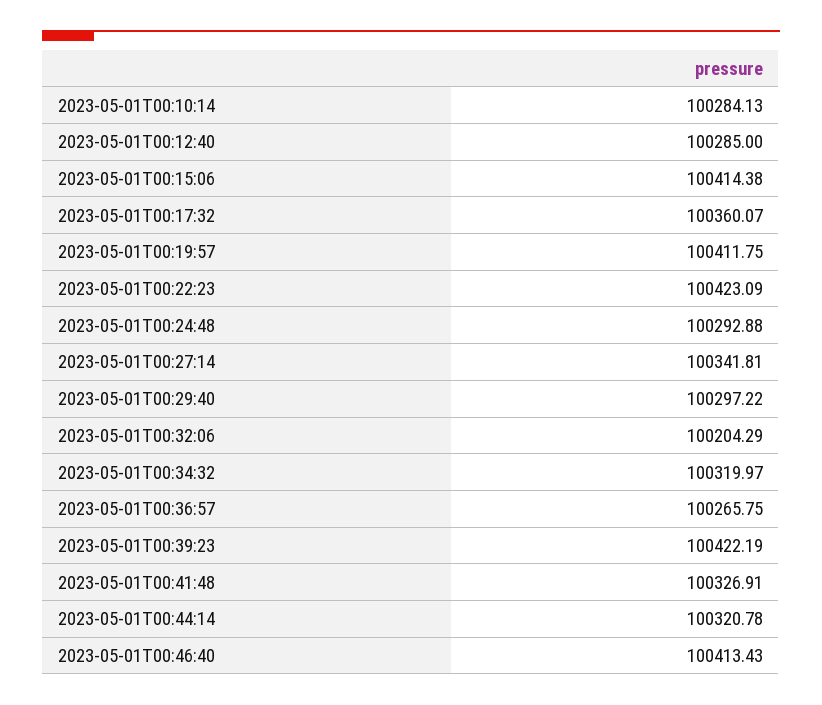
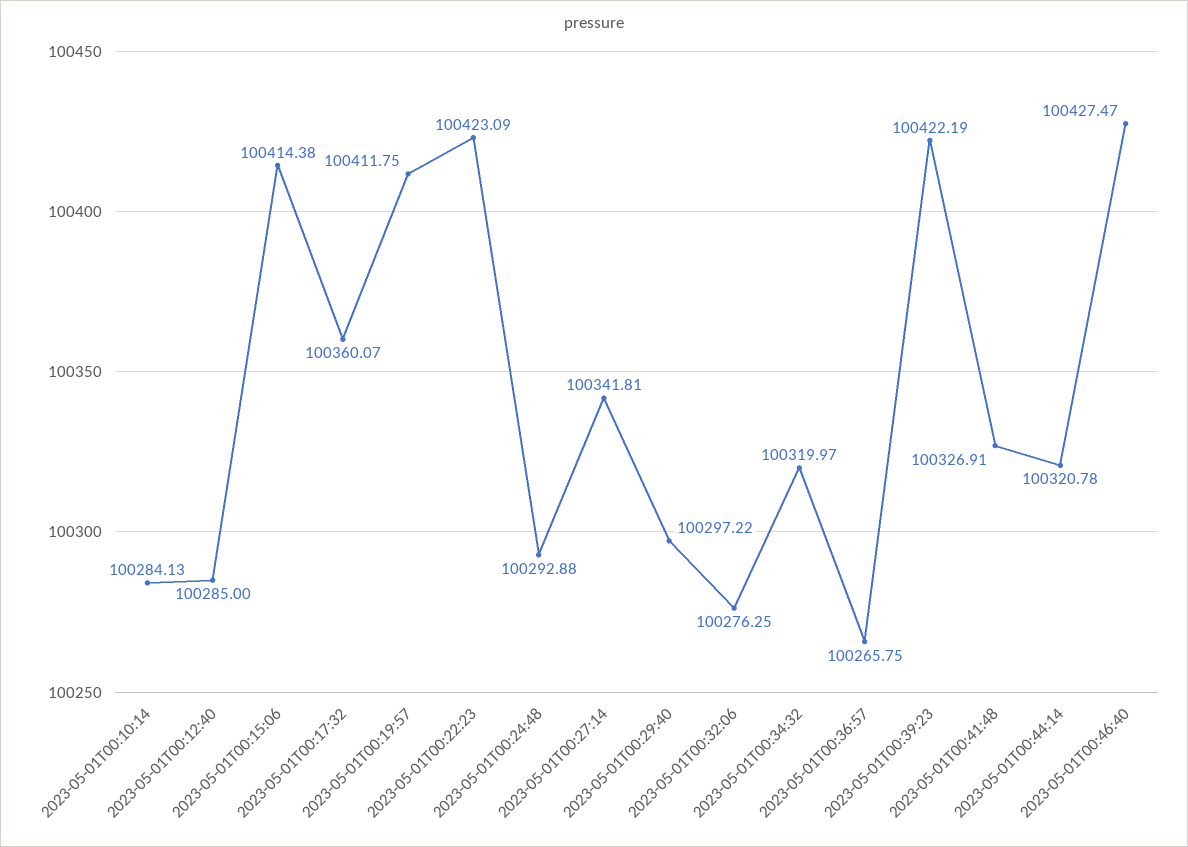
  {
    "2023-05-01T00:10:14": 100284.13,
    "2023-05-01T00:12:40": 100285,
    "2023-05-01T00:15:06": 100414.38,
    "2023-05-01T00:17:32": 100360.07,
    "2023-05-01T00:19:57": 100411.75,
    "2023-05-01T00:22:23": 100423.09,
    "2023-05-01T00:24:48": 100292.88,
    "2023-05-01T00:27:14": 100341.81,
    "2023-05-01T00:29:40": 100297.22,
-   "2023-05-01T00:32:06": 100204.29,
+   "2023-05-01T00:32:06": 100276.25,
    "2023-05-01T00:34:32": 100319.97,
    "2023-05-01T00:36:57": 100265.75,
    "2023-05-01T00:39:23": 100422.19,
    "2023-05-01T00:41:48": 100326.91,
    "2023-05-01T00:44:14": 100320.78,
-   "2023-05-01T00:46:40": 100413.43
+   "2023-05-01T00:46:40": 100427.47
  }

